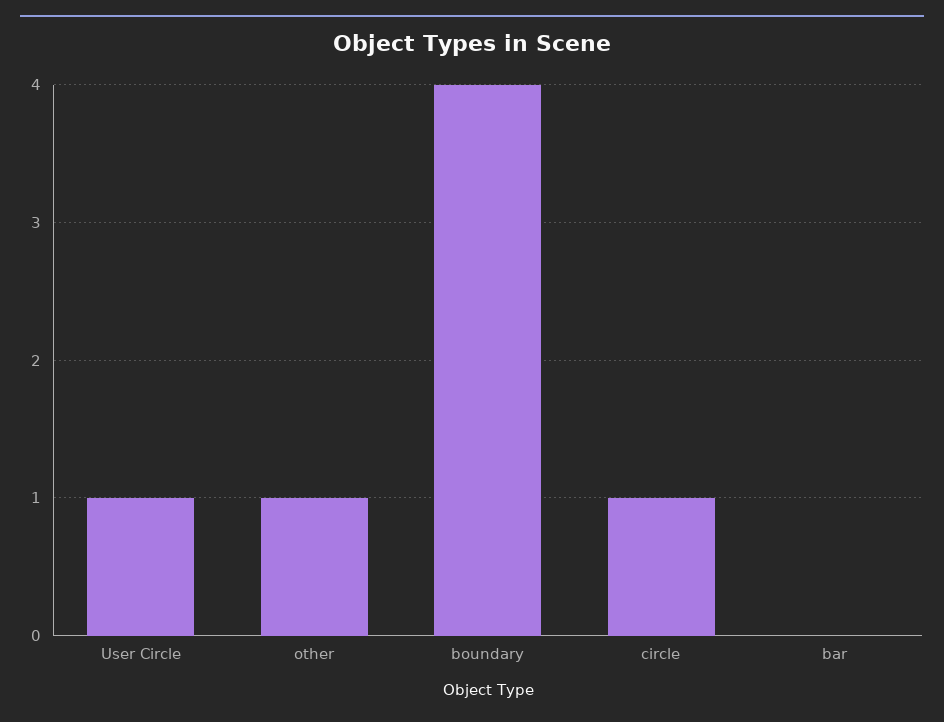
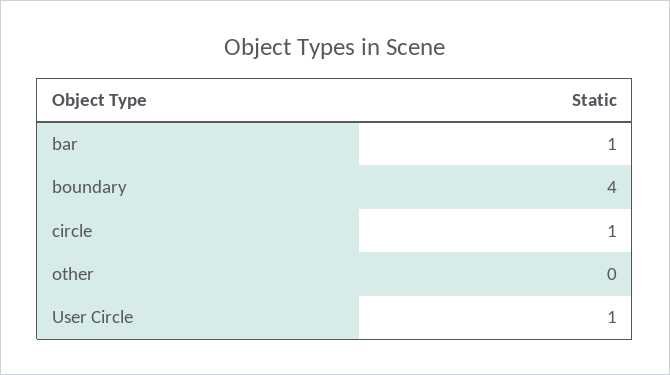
  {
    "User Circle": 1,
-   "other": 1,
+   "other": 0,
    "boundary": 4,
    "circle": 1,
-   "bar": 0
+   "bar": 1
  }

